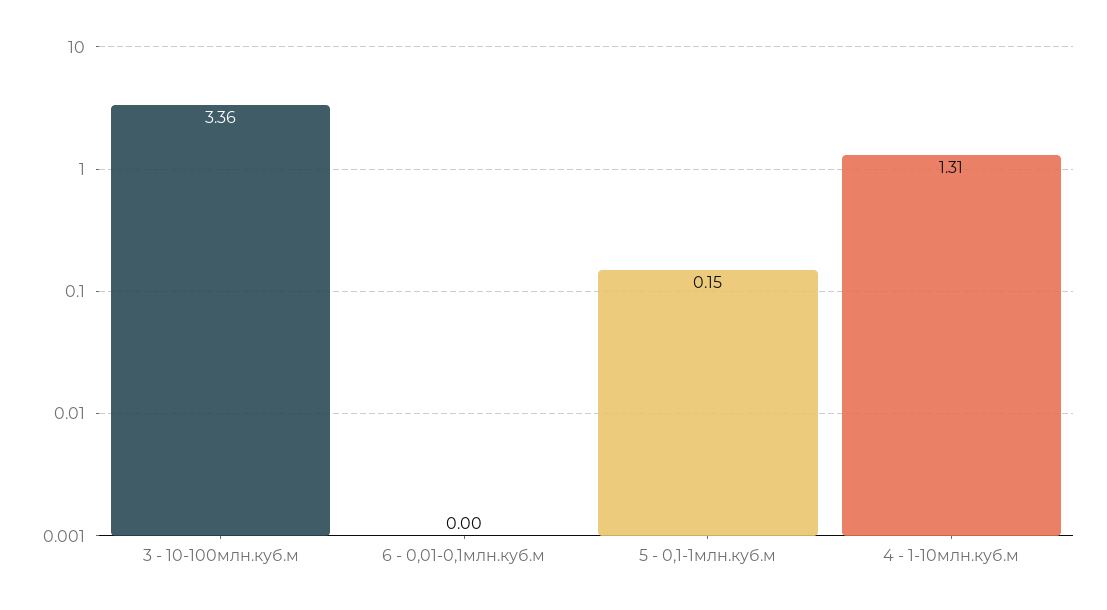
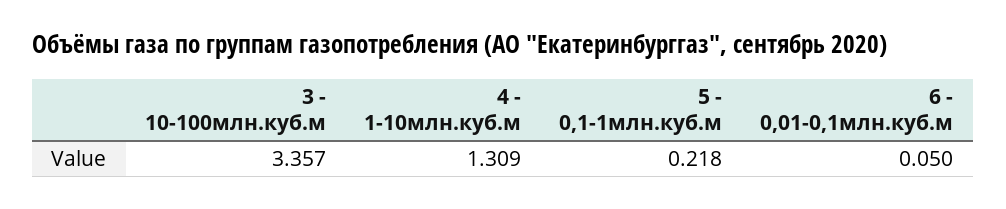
  {
    "3 - 10-100млн.куб.м": 3.357,
-   "6 - 0,01-0,1млн.куб.м": 0,
+   "6 - 0,01-0,1млн.куб.м": 0.05,
-   "5 - 0,1-1млн.куб.м": 0.15,
+   "5 - 0,1-1млн.куб.м": 0.218,
    "4 - 1-10млн.куб.м": 1.309
  }

